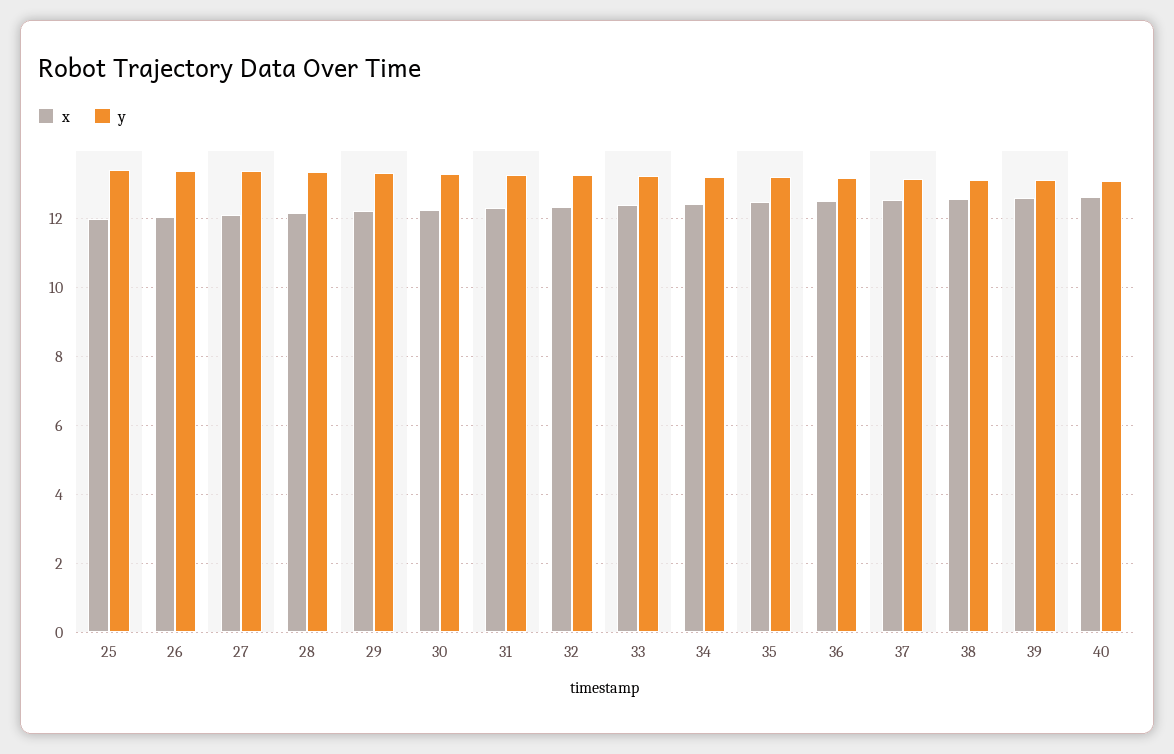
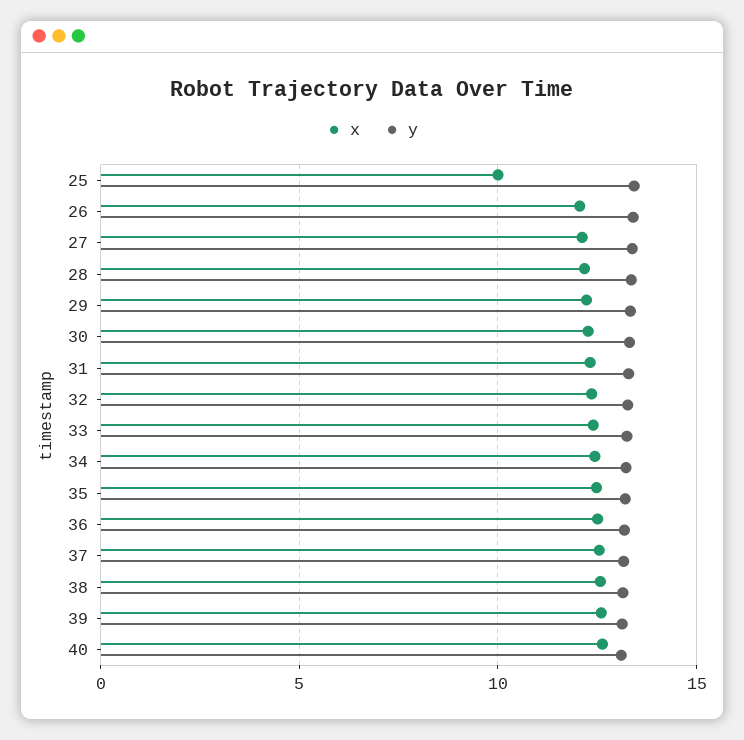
  {
    "x": {
-     "25": 12,
+     "25": 10,
      "26": 12,
      "27": 12.2,
      "28": 12.2,
      "29": 12.2,
      "30": 12.2,
      "31": 12.4,
      "32": 12.4,
      "33": 12.4,
      "34": 12.4,
      "35": 12.4,
      "36": 12.6,
      "37": 12.6,
      "38": 12.6,
      "39": 12.6,
      "40": 12.6
    },
    "y": {
      "25": 13.4,
      "26": 13.4,
      "27": 13.4,
      "28": 13.4,
      "29": 13.4,
      "30": 13.4,
      "31": 13.2,
      "32": 13.2,
      "33": 13.2,
      "34": 13.2,
      "35": 13.2,
      "36": 13.2,
      "37": 13.2,
      "38": 13.2,
      "39": 13.2,
      "40": 13.2
    }
  }

